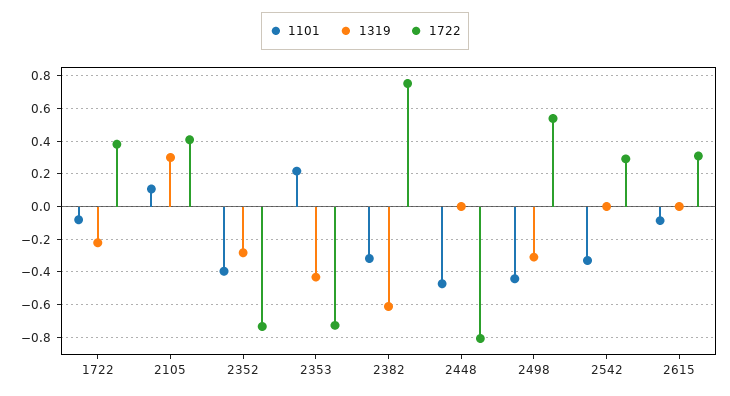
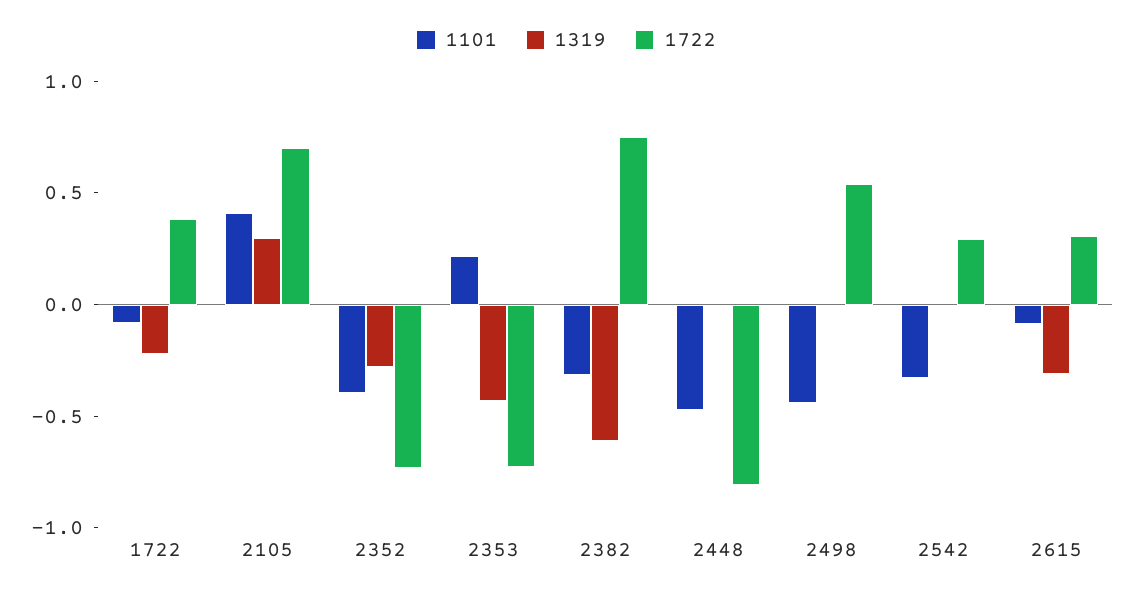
  {
    "1101": {
      "1722": -0.1,
-     "2105": 0.1,
+     "2105": 0.4,
      "2352": -0.4,
      "2353": 0.2,
      "2382": -0.3,
      "2448": -0.45,
      "2498": -0.45,
      "2542": -0.35,
      "2615": -0.1
    },
    "1319": {
      "1722": -0.2,
      "2105": 0.3,
      "2352": -0.3,
      "2353": -0.45,
      "2382": -0.6,
      "2448": 0,
-     "2498": -0.3,
+     "2498": 0,
      "2542": 0,
-     "2615": 0
+     "2615": -0.3
    },
    "1722": {
      "1722": 0.4,
-     "2105": 0.4,
+     "2105": 0.7,
      "2352": -0.75,
      "2353": -0.75,
      "2382": 0.75,
      "2448": -0.8,
      "2498": 0.55,
      "2542": 0.3,
      "2615": 0.3
    }
  }

